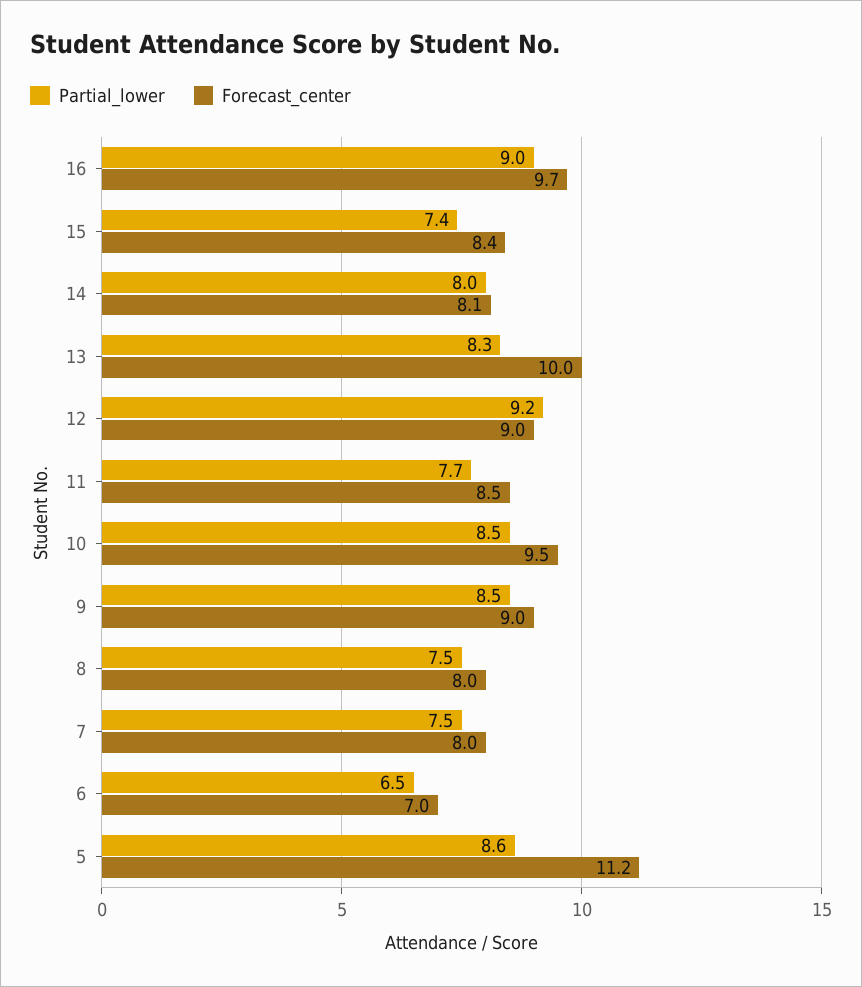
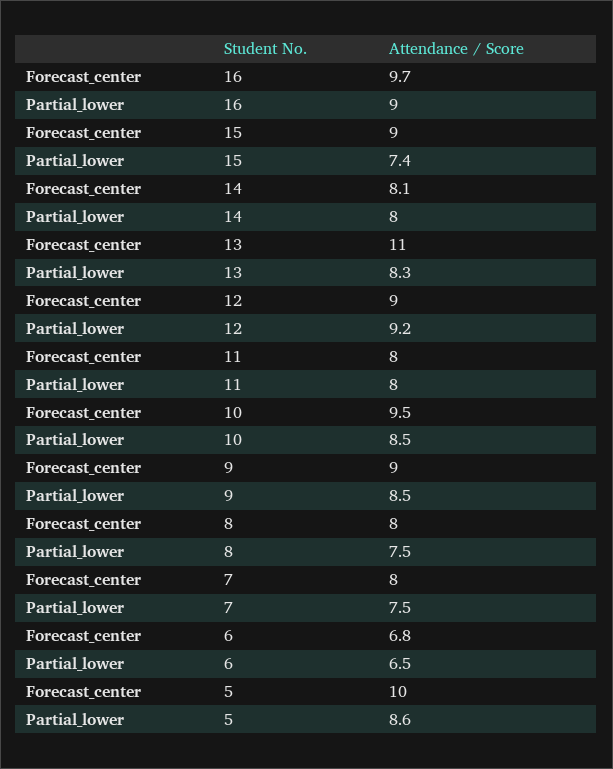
  {
    "Partial_lower": {
      "16": 9,
      "15": 7.4,
      "14": 8,
      "13": 8.3,
      "12": 9.2,
-     "11": 7.7,
+     "11": 8,
      "10": 8.5,
      "9": 8.5,
      "8": 7.5,
      "7": 7.5,
      "6": 6.5,
      "5": 8.6
    },
    "Forecast_center": {
      "16": 9.7,
-     "15": 8.4,
+     "15": 9,
      "14": 8.1,
-     "13": 10,
+     "13": 11,
      "12": 9,
-     "11": 8.5,
+     "11": 8,
      "10": 9.5,
      "9": 9,
      "8": 8,
      "7": 8,
-     "6": 7,
+     "6": 6.8,
-     "5": 11.2
+     "5": 10
    }
  }

